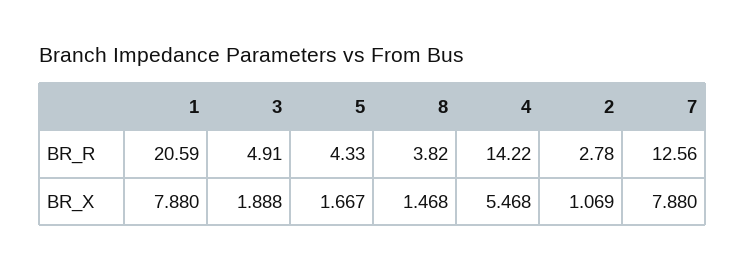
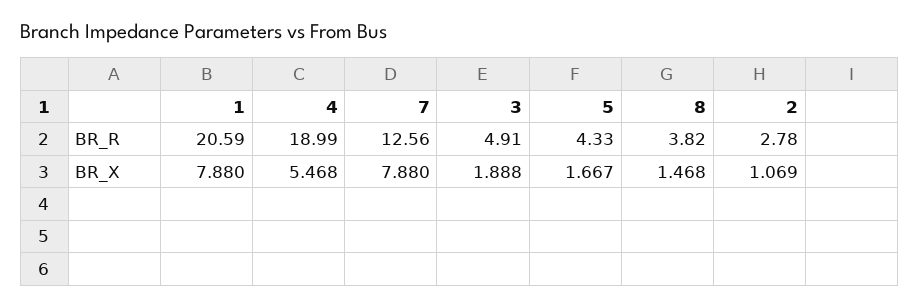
  {
    "1": {
      "BR_R": 20.59,
      "BR_X": 7.88
    },
    "3": {
      "BR_R": 4.91,
      "BR_X": 1.888
    },
    "5": {
      "BR_R": 4.33,
      "BR_X": 1.667
    },
    "8": {
      "BR_R": 3.82,
      "BR_X": 1.468
    },
    "4": {
-     "BR_R": 14.22,
+     "BR_R": 18.99,
      "BR_X": 5.468
    },
    "2": {
      "BR_R": 2.78,
      "BR_X": 1.069
    },
    "7": {
      "BR_R": 12.56,
      "BR_X": 7.88
    }
  }

